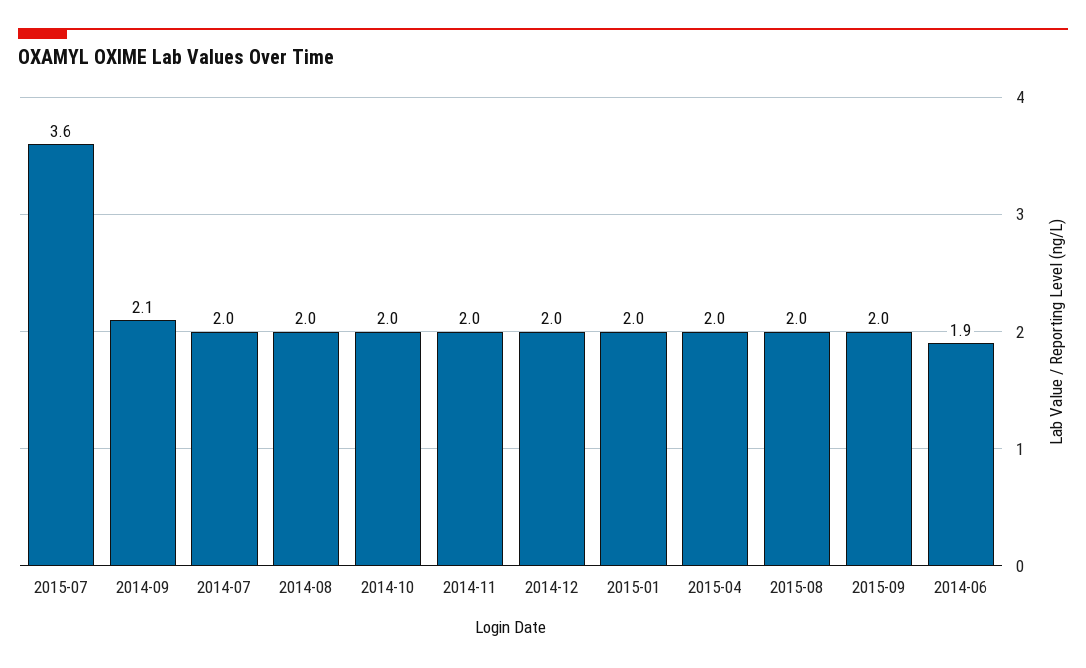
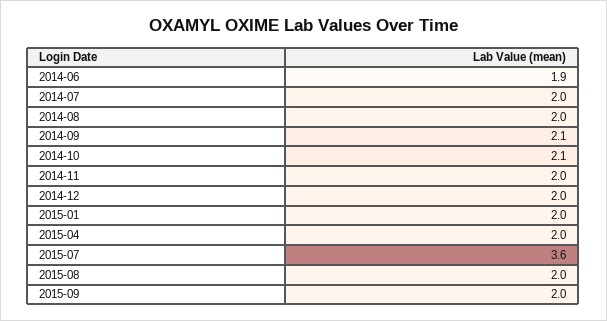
  {
    "2015-07": 3.6,
    "2014-09": 2.1,
    "2014-07": 2,
    "2014-08": 2,
-   "2014-10": 2,
+   "2014-10": 2.1,
    "2014-11": 2,
    "2014-12": 2,
    "2015-01": 2,
    "2015-04": 2,
    "2015-08": 2,
    "2015-09": 2,
    "2014-06": 1.9
  }

